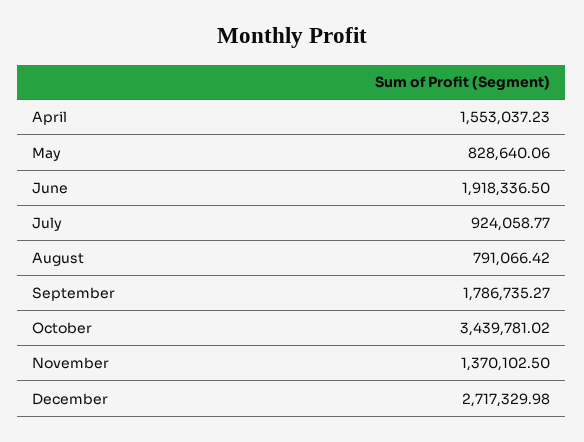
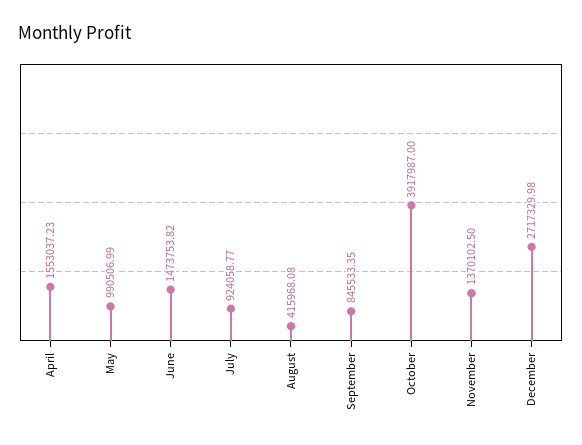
  {
    "April": 1553037.23,
-   "May": 828640.06,
+   "May": 990506.99,
-   "June": 1918336.5,
+   "June": 1473753.82,
    "July": 924058.77,
-   "August": 791066.42,
+   "August": 415968.08,
-   "September": 1786735.27,
+   "September": 845533.35,
-   "October": 3439781.02,
+   "October": 3917987,
    "November": 1370102.5,
    "December": 2717329.98
  }

